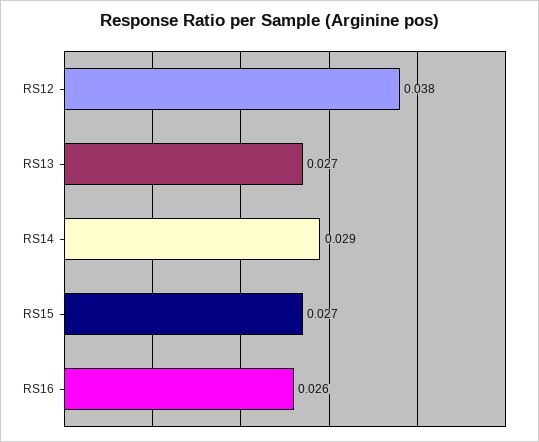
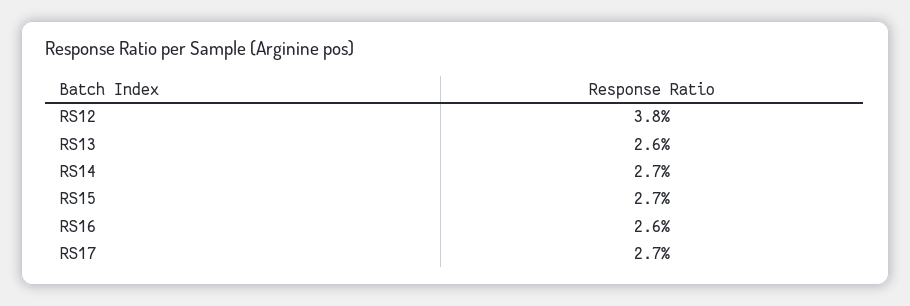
  {
    "RS12": 0.038,
-   "RS13": 0.027,
+   "RS13": 0.026,
-   "RS14": 0.029,
+   "RS14": 0.027,
    "RS15": 0.027,
-   "RS16": 0.026
+   "RS16": 0.026,
+   "RS17": 0.027
  }

